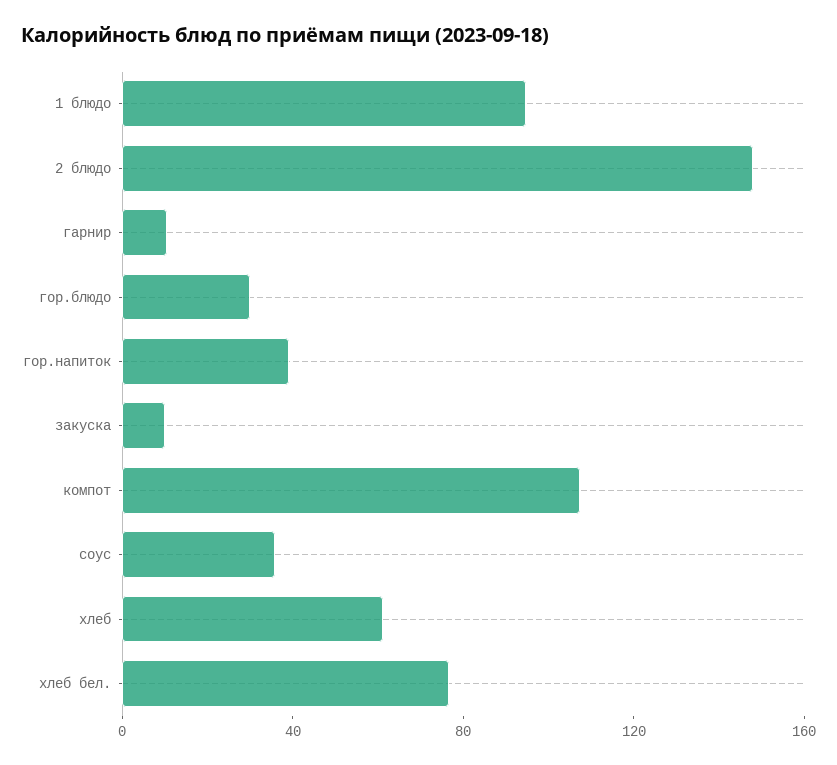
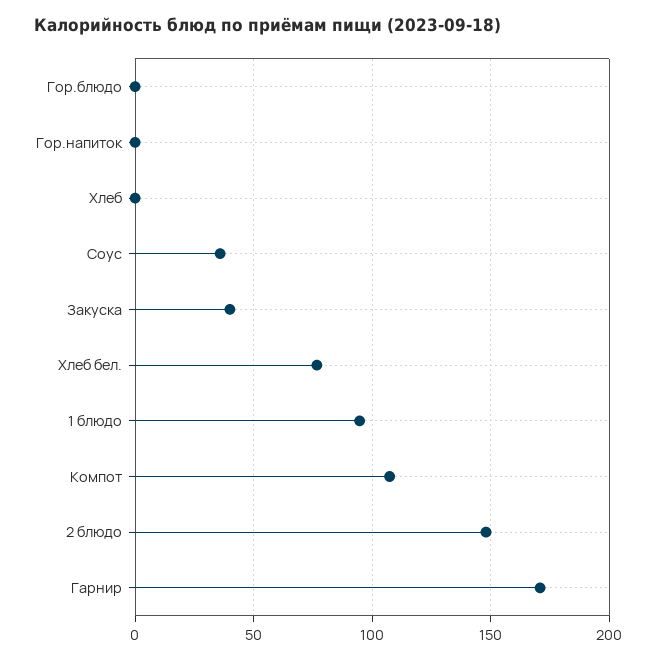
  {
    "1 блюдо": 95,
    "2 блюдо": 150,
-   "гарнир": 10,
+   "гарнир": 170,
-   "гор.блюдо": 30,
+   "гор.блюдо": 0,
-   "гор.напиток": 40,
+   "гор.напиток": 0,
-   "закуска": 10,
+   "закуска": 40,
    "компот": 105,
    "соус": 35,
-   "хлеб": 60,
+   "хлеб": 0,
    "хлеб бел.": 75
  }

